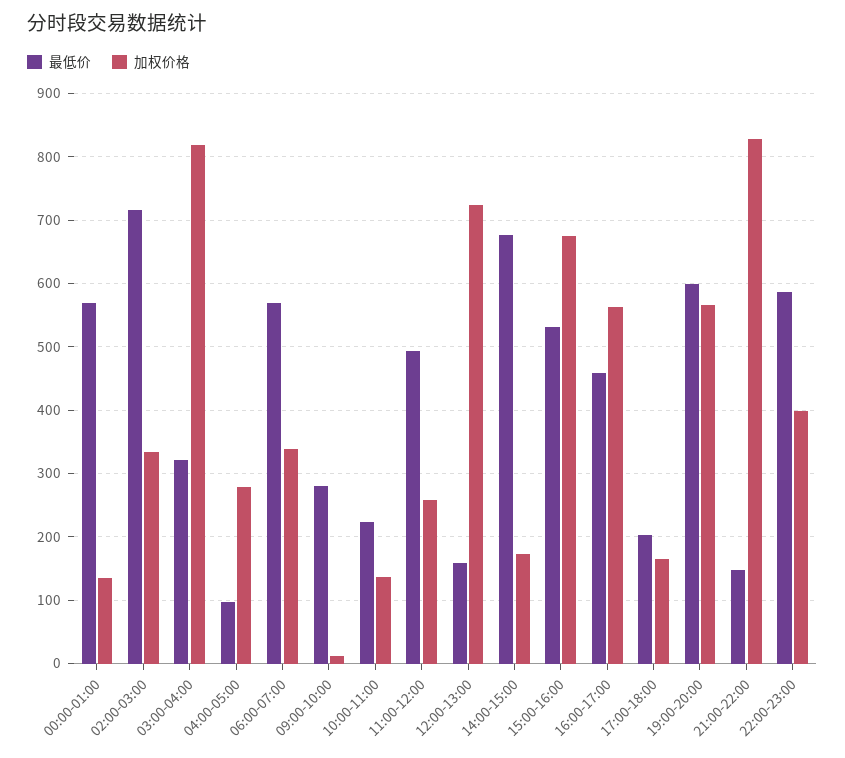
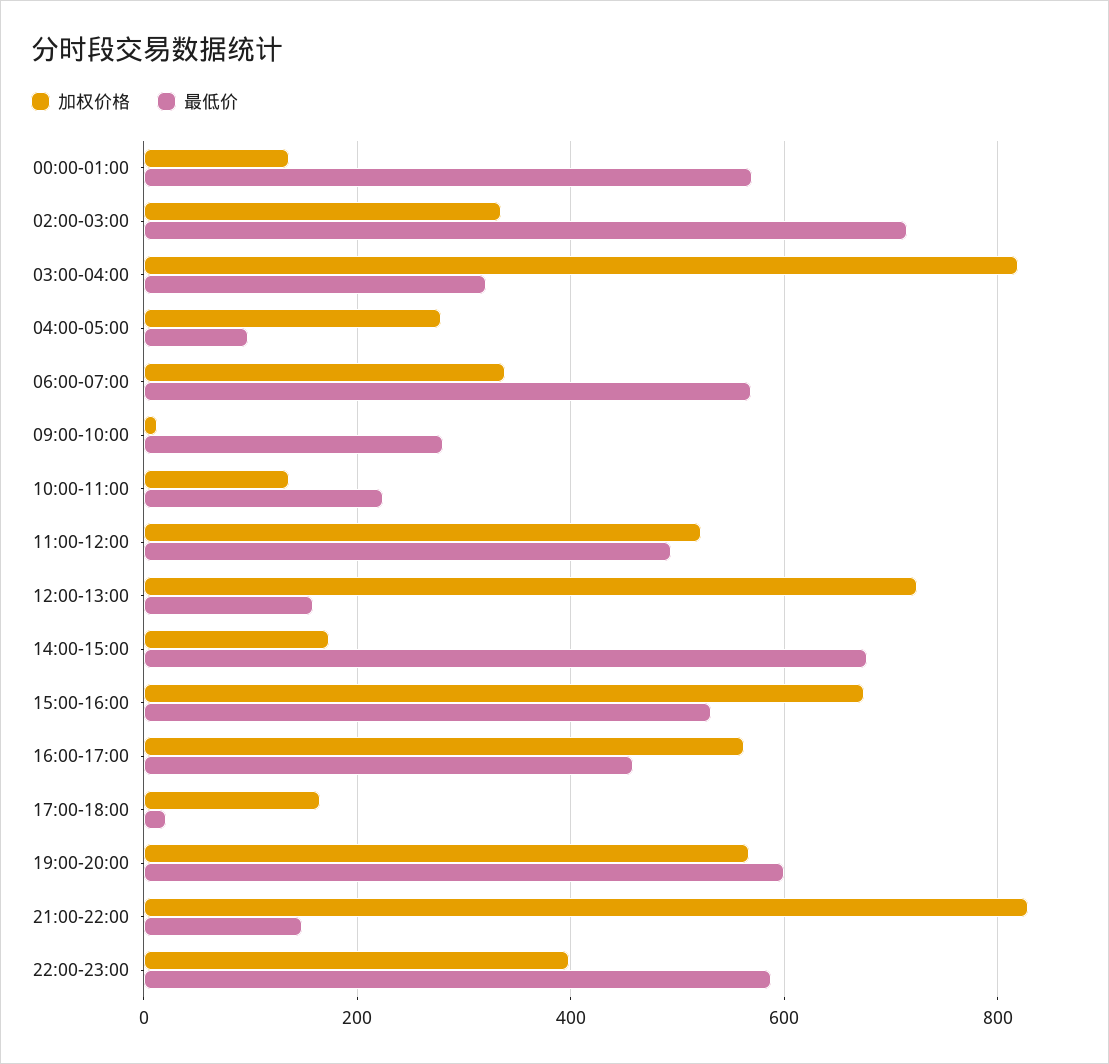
  {
    "最低价": {
      "00:00-01:00": 570,
      "02:00-03:00": 720,
      "03:00-04:00": 320,
      "04:00-05:00": 100,
      "06:00-07:00": 570,
      "09:00-10:00": 280,
      "10:00-11:00": 220,
      "11:00-12:00": 490,
      "12:00-13:00": 160,
      "14:00-15:00": 680,
      "15:00-16:00": 530,
      "16:00-17:00": 460,
-     "17:00-18:00": 200,
+     "17:00-18:00": 20,
      "19:00-20:00": 600,
      "21:00-22:00": 150,
      "22:00-23:00": 590
    },
    "加权价格": {
      "00:00-01:00": 140,
      "02:00-03:00": 330,
      "03:00-04:00": 820,
      "04:00-05:00": 280,
      "06:00-07:00": 340,
      "09:00-10:00": 10,
      "10:00-11:00": 140,
-     "11:00-12:00": 260,
+     "11:00-12:00": 520,
      "12:00-13:00": 720,
      "14:00-15:00": 170,
      "15:00-16:00": 670,
      "16:00-17:00": 560,
      "17:00-18:00": 160,
      "19:00-20:00": 570,
      "21:00-22:00": 830,
      "22:00-23:00": 400
    }
  }

